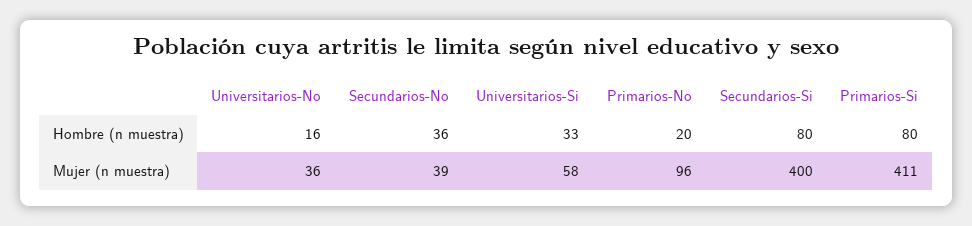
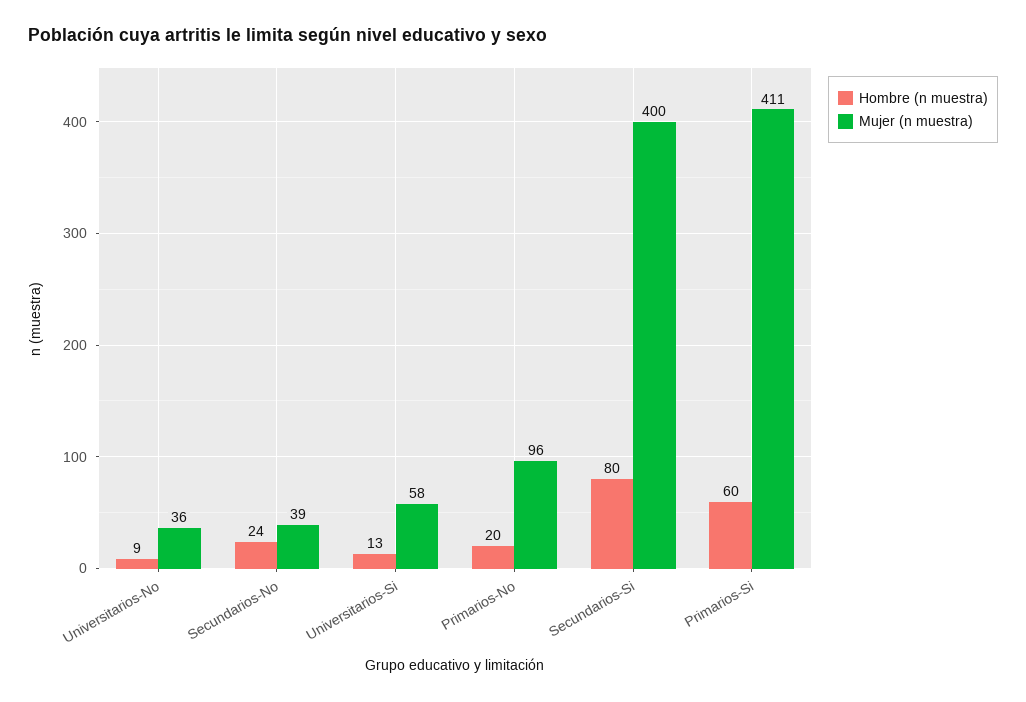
  {
    "Hombre (n muestra)": {
-     "Universitarios-No": 16,
+     "Universitarios-No": 9,
-     "Secundarios-No": 36,
+     "Secundarios-No": 24,
-     "Universitarios-Si": 33,
+     "Universitarios-Si": 13,
      "Primarios-No": 20,
      "Secundarios-Si": 80,
-     "Primarios-Si": 80
+     "Primarios-Si": 60
    },
    "Mujer (n muestra)": {
      "Universitarios-No": 36,
      "Secundarios-No": 39,
      "Universitarios-Si": 58,
      "Primarios-No": 96,
      "Secundarios-Si": 400,
      "Primarios-Si": 411
    }
  }

